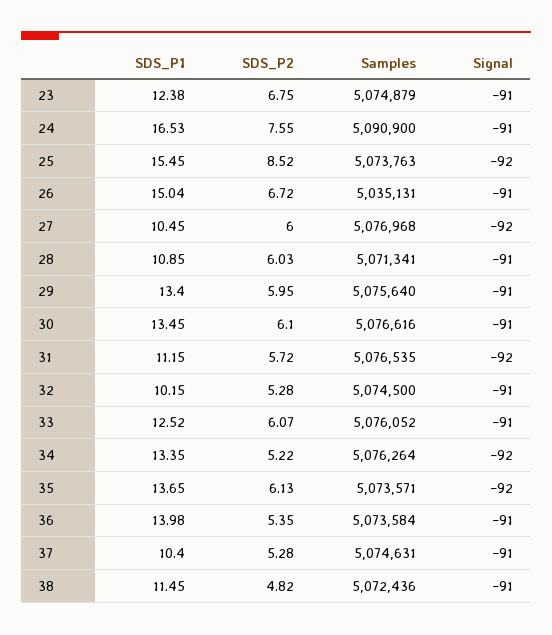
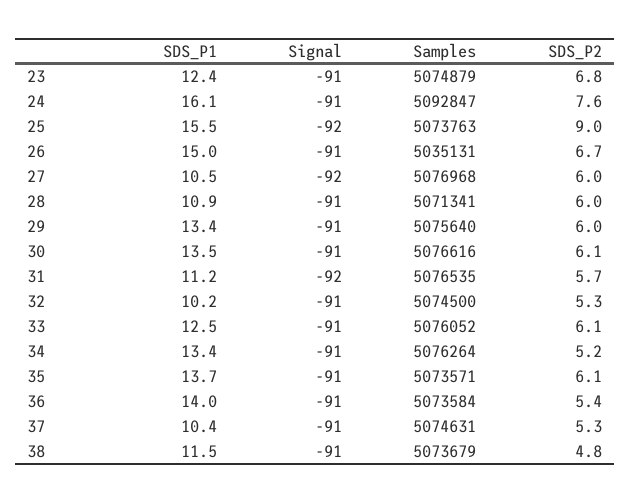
  {
    "SDS_P1": {
      "23": 12.38,
-     "24": 16.53,
+     "24": 16.1,
      "25": 15.45,
      "26": 15.04,
      "27": 10.45,
      "28": 10.85,
      "29": 13.4,
      "30": 13.45,
      "31": 11.15,
      "32": 10.15,
      "33": 12.52,
      "34": 13.35,
      "35": 13.65,
      "36": 13.98,
      "37": 10.4,
      "38": 11.45
    },
    "SDS_P2": {
      "23": 6.75,
      "24": 7.55,
-     "25": 8.52,
+     "25": 9,
      "26": 6.72,
      "27": 6,
      "28": 6.03,
      "29": 5.95,
      "30": 6.1,
      "31": 5.72,
      "32": 5.28,
      "33": 6.07,
      "34": 5.22,
      "35": 6.13,
      "36": 5.35,
      "37": 5.28,
      "38": 4.82
    },
    "Samples": {
      "23": 5074879,
-     "24": 5090900,
+     "24": 5092847,
      "25": 5073763,
      "26": 5035131,
      "27": 5076968,
      "28": 5071341,
      "29": 5075640,
      "30": 5076616,
      "31": 5076535,
      "32": 5074500,
      "33": 5076052,
      "34": 5076264,
      "35": 5073571,
      "36": 5073584,
      "37": 5074631,
-     "38": 5072436
+     "38": 5073679
    },
    "Signal": {
      "23": -91,
      "24": -91,
      "25": -92,
      "26": -91,
      "27": -92,
      "28": -91,
      "29": -91,
      "30": -91,
      "31": -92,
      "32": -91,
      "33": -91,
-     "34": -92,
+     "34": -91,
-     "35": -92,
+     "35": -91,
      "36": -91,
      "37": -91,
      "38": -91
    }
  }

